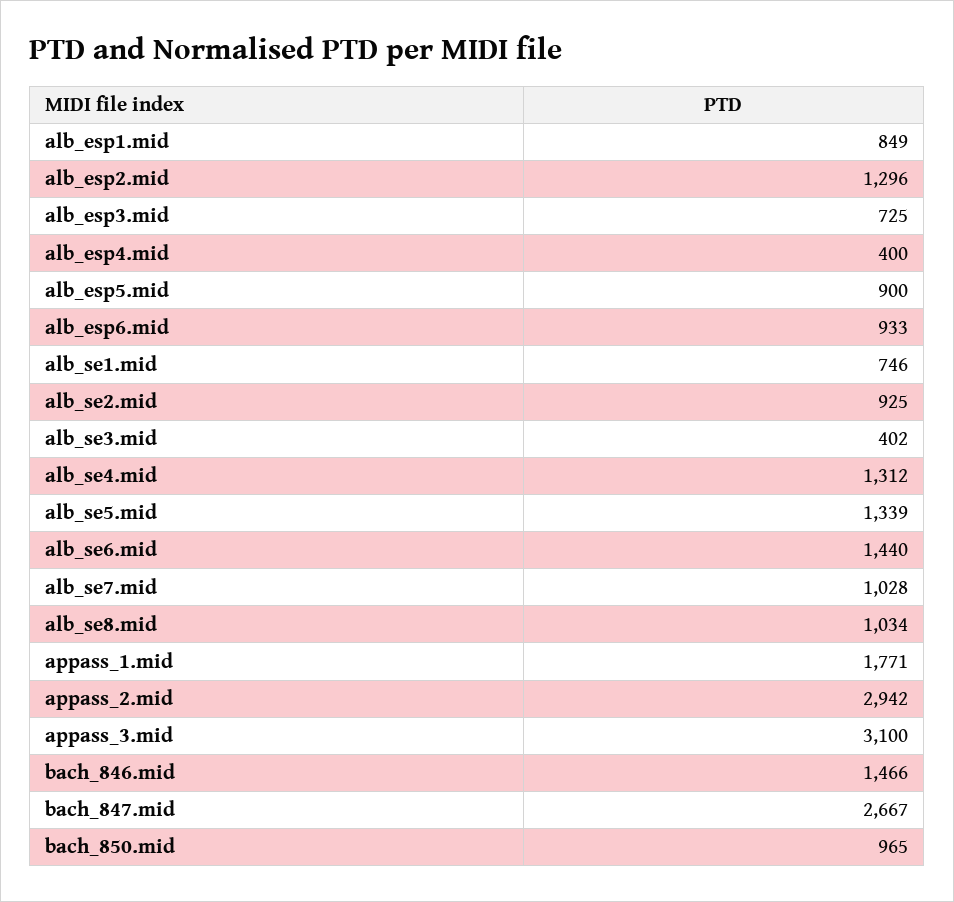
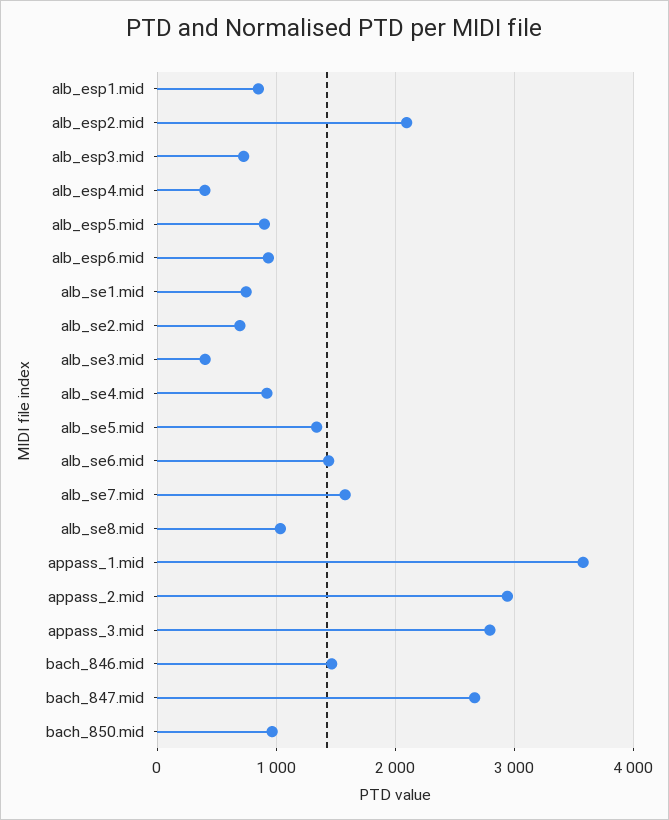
  {
    "alb_esp1.mid": 849,
-   "alb_esp2.mid": 1296,
+   "alb_esp2.mid": 2100,
    "alb_esp3.mid": 725,
    "alb_esp4.mid": 400,
    "alb_esp5.mid": 900,
    "alb_esp6.mid": 933,
    "alb_se1.mid": 746,
-   "alb_se2.mid": 925,
+   "alb_se2.mid": 700,
    "alb_se3.mid": 402,
-   "alb_se4.mid": 1312,
+   "alb_se4.mid": 900,
    "alb_se5.mid": 1339,
    "alb_se6.mid": 1440,
-   "alb_se7.mid": 1028,
+   "alb_se7.mid": 1600,
    "alb_se8.mid": 1034,
-   "appass_1.mid": 1771,
+   "appass_1.mid": 3600,
    "appass_2.mid": 2942,
-   "appass_3.mid": 3100,
+   "appass_3.mid": 2800,
    "bach_846.mid": 1466,
    "bach_847.mid": 2667,
    "bach_850.mid": 965
  }

